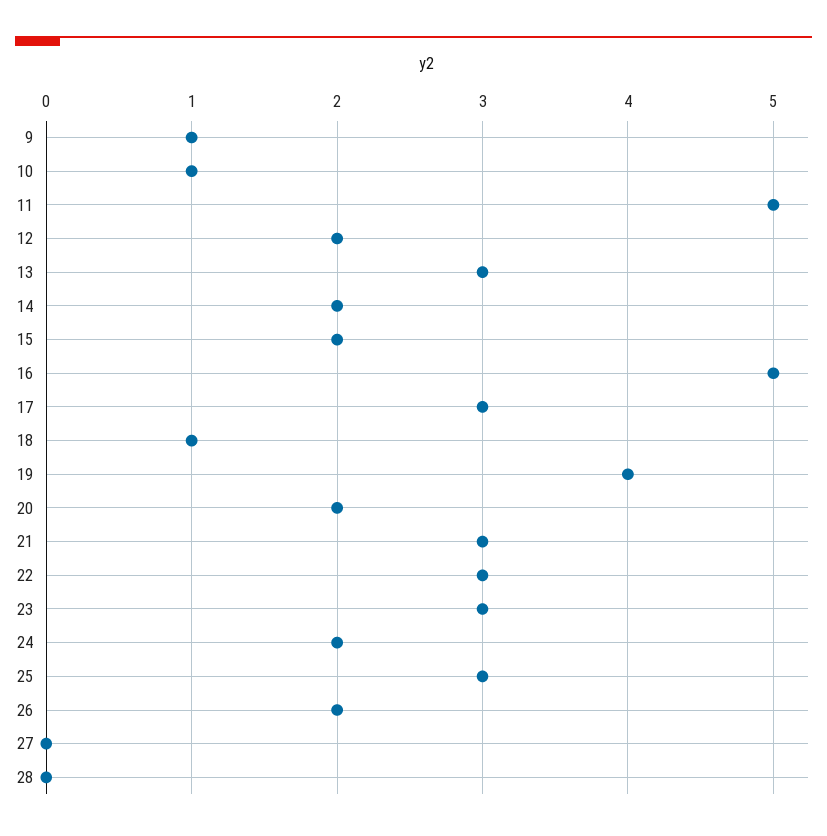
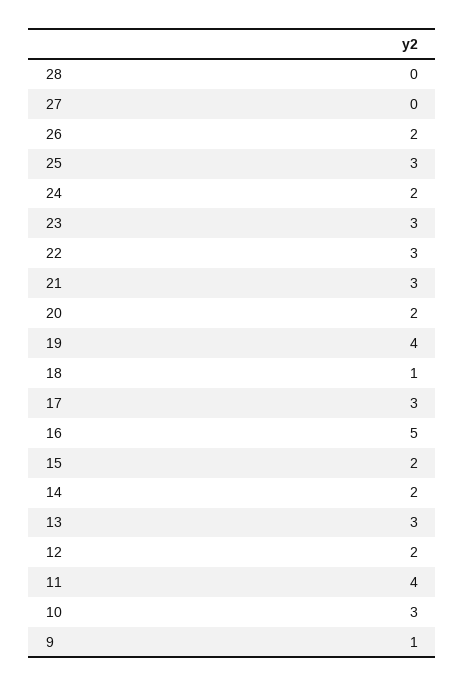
  {
    "9": 1,
-   "10": 1,
+   "10": 3,
-   "11": 5,
+   "11": 4,
    "12": 2,
    "13": 3,
    "14": 2,
    "15": 2,
    "16": 5,
    "17": 3,
    "18": 1,
    "19": 4,
    "20": 2,
    "21": 3,
    "22": 3,
    "23": 3,
    "24": 2,
    "25": 3,
    "26": 2,
    "27": 0,
    "28": 0
  }

